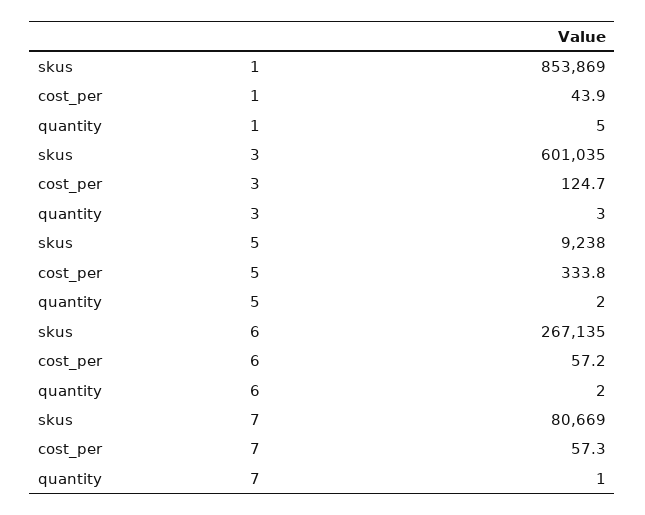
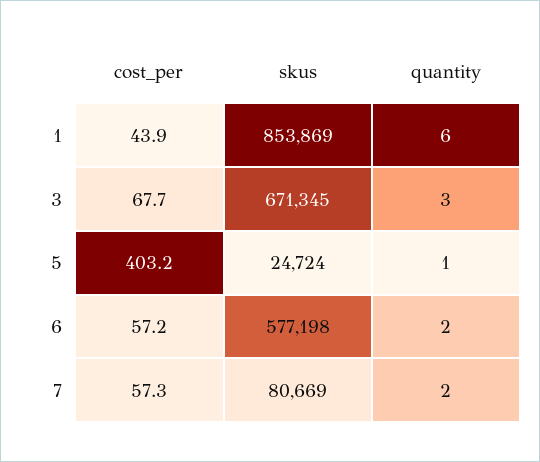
  {
    "skus": {
      "1": 853869,
-     "3": 601035,
+     "3": 671345,
-     "5": 9238,
+     "5": 24724,
-     "6": 267135,
+     "6": 577198,
      "7": 80669
    },
    "cost_per": {
      "1": 43.9,
-     "3": 124.7,
+     "3": 67.7,
-     "5": 333.8,
+     "5": 403.2,
      "6": 57.2,
      "7": 57.3
    },
    "quantity": {
-     "1": 5,
+     "1": 6,
      "3": 3,
-     "5": 2,
+     "5": 1,
      "6": 2,
-     "7": 1
+     "7": 2
    }
  }

